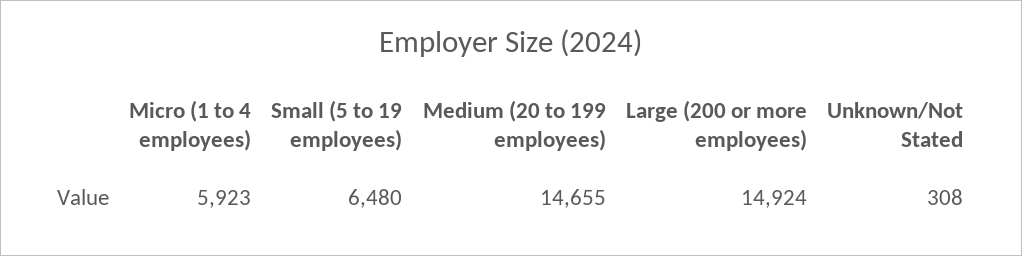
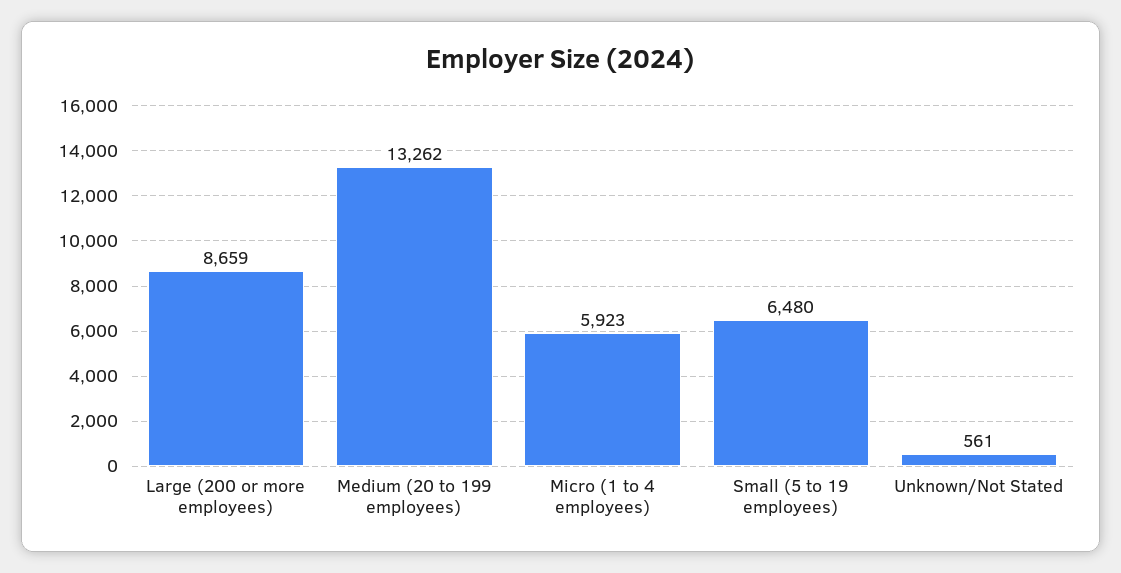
  {
    "Micro (1 to 4 employees)": 5923,
    "Small (5 to 19 employees)": 6480,
-   "Medium (20 to 199 employees)": 14655,
+   "Medium (20 to 199 employees)": 13262,
-   "Large (200 or more employees)": 14924,
+   "Large (200 or more employees)": 8659,
-   "Unknown/Not Stated": 308
+   "Unknown/Not Stated": 561
  }

